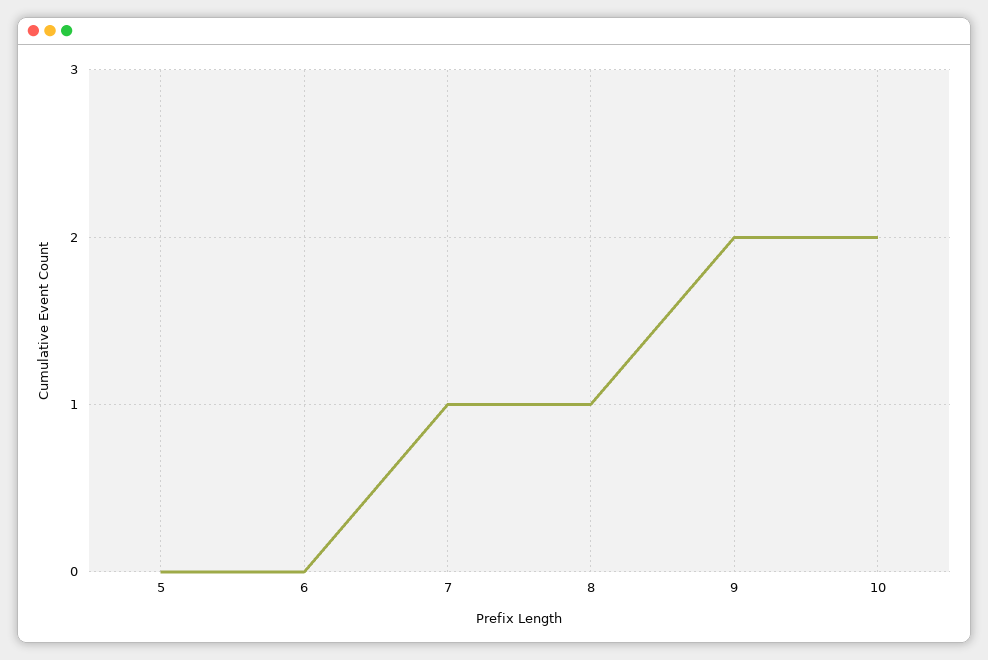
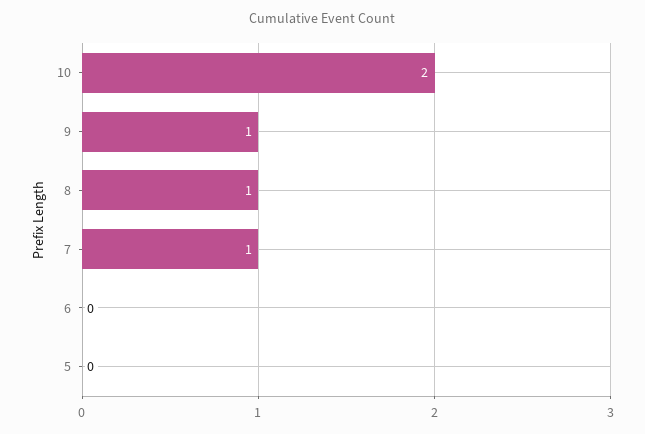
  {
    "5": 0,
    "6": 0,
    "7": 1,
    "8": 1,
-   "9": 2,
+   "9": 1,
    "10": 2
  }

